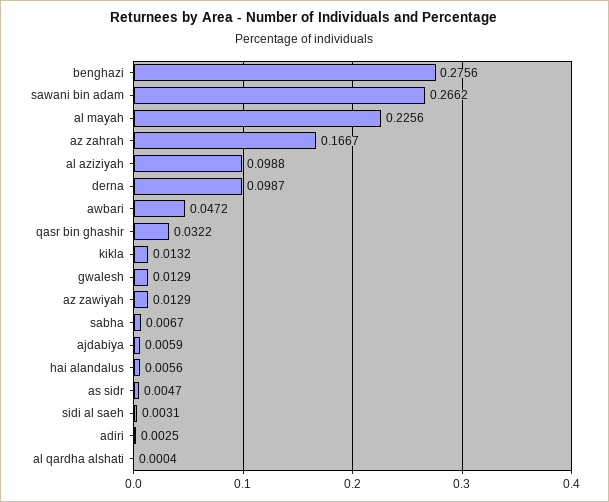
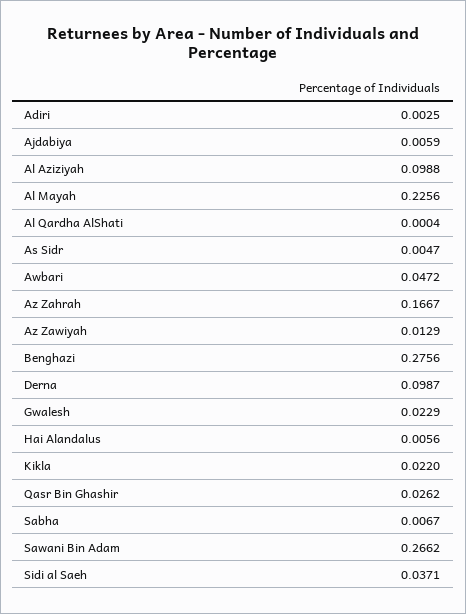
  {
    "benghazi": 0.2756,
    "sawani bin adam": 0.2662,
    "al mayah": 0.2256,
    "az zahrah": 0.1667,
    "al aziziyah": 0.0988,
    "derna": 0.0987,
    "awbari": 0.0472,
-   "qasr bin ghashir": 0.0322,
+   "qasr bin ghashir": 0.0262,
-   "kikla": 0.0132,
+   "kikla": 0.022,
-   "gwalesh": 0.0129,
+   "gwalesh": 0.0229,
    "az zawiyah": 0.0129,
    "sabha": 0.0067,
    "ajdabiya": 0.0059,
    "hai alandalus": 0.0056,
    "as sidr": 0.0047,
-   "sidi al saeh": 0.0031,
+   "sidi al saeh": 0.0371,
    "adiri": 0.0025,
    "al qardha alshati": 0.0004
  }

